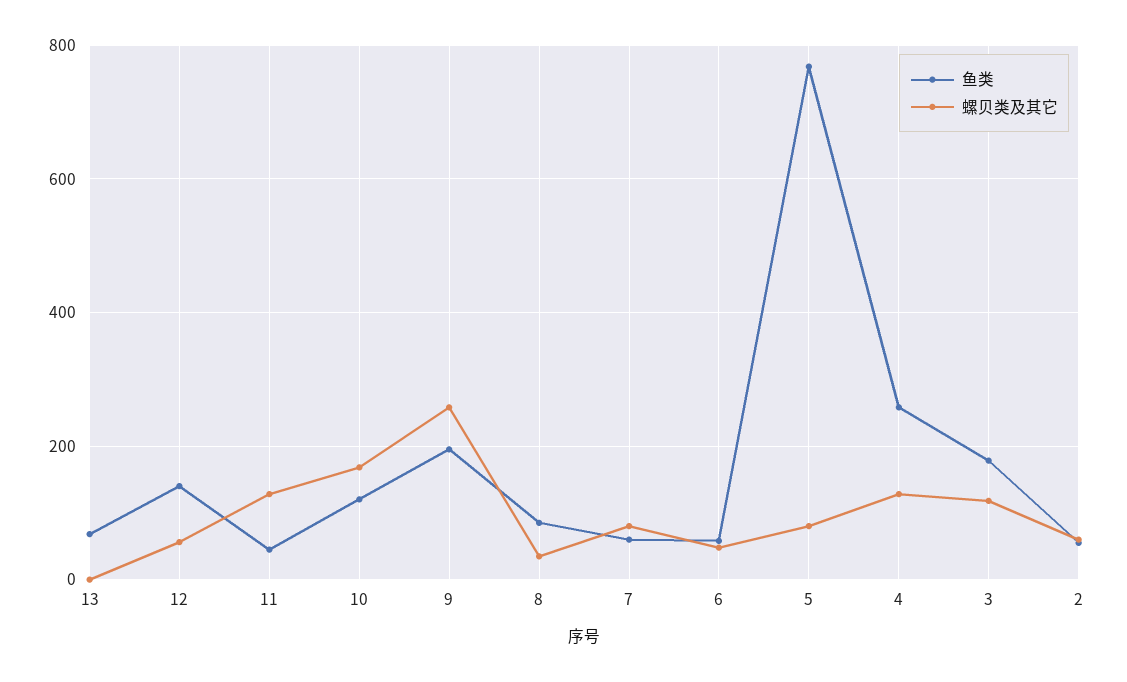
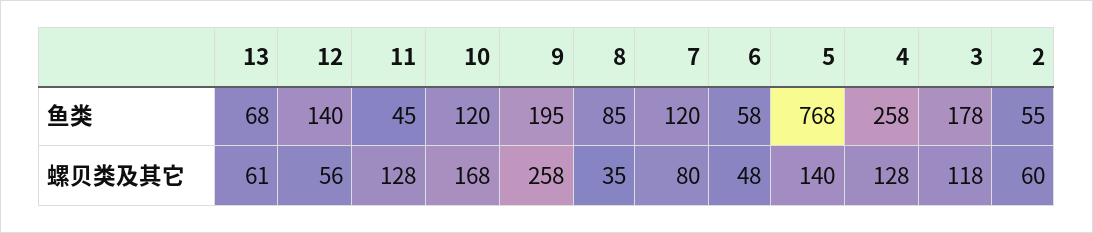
  {
    "鱼类": {
      "13": 68,
      "12": 140,
      "11": 45,
      "10": 120,
      "9": 195,
      "8": 85,
-     "7": 60,
+     "7": 120,
      "6": 58,
      "5": 768,
      "4": 258,
      "3": 178,
      "2": 55
    },
    "螺贝类及其它": {
-     "13": 0,
+     "13": 61,
      "12": 56,
      "11": 128,
      "10": 168,
      "9": 258,
      "8": 35,
      "7": 80,
      "6": 48,
-     "5": 80,
+     "5": 140,
      "4": 128,
      "3": 118,
      "2": 60
    }
  }

